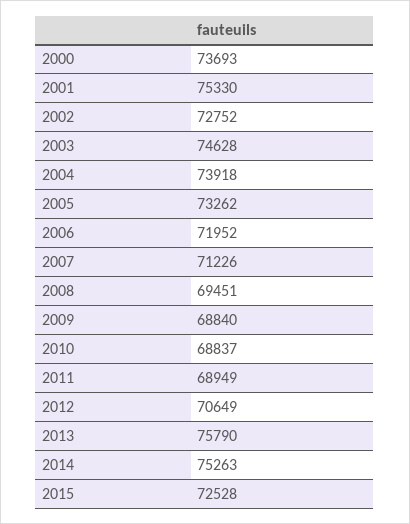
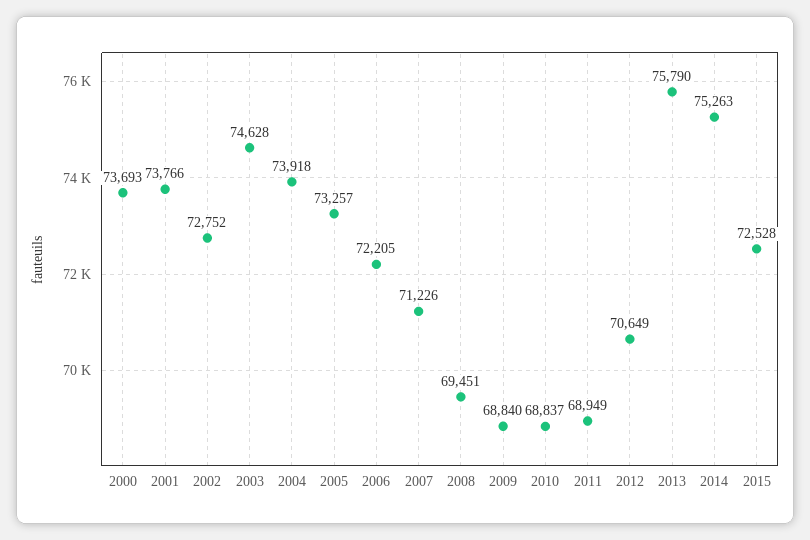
  {
    "2000": 73693,
-   "2001": 75330,
+   "2001": 73766,
    "2002": 72752,
    "2003": 74628,
    "2004": 73918,
-   "2005": 73262,
+   "2005": 73257,
-   "2006": 71952,
+   "2006": 72205,
    "2007": 71226,
    "2008": 69451,
    "2009": 68840,
    "2010": 68837,
    "2011": 68949,
    "2012": 70649,
    "2013": 75790,
    "2014": 75263,
    "2015": 72528
  }

